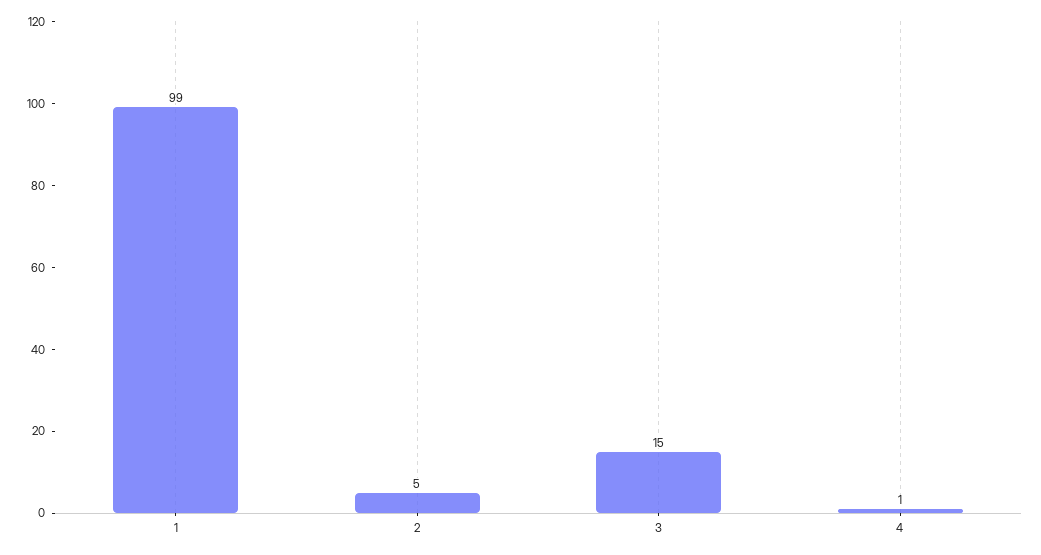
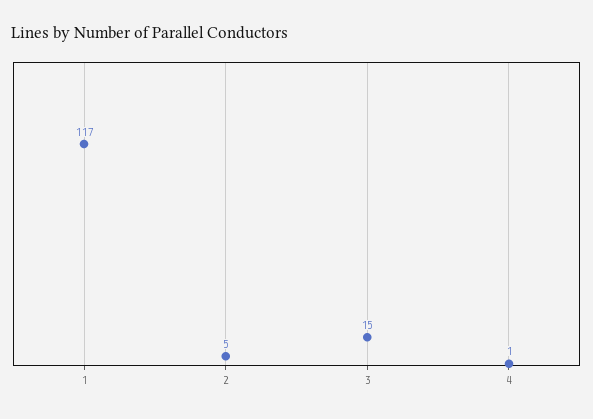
  {
-   "1": 99,
+   "1": 117,
    "2": 5,
    "3": 15,
    "4": 1
  }

